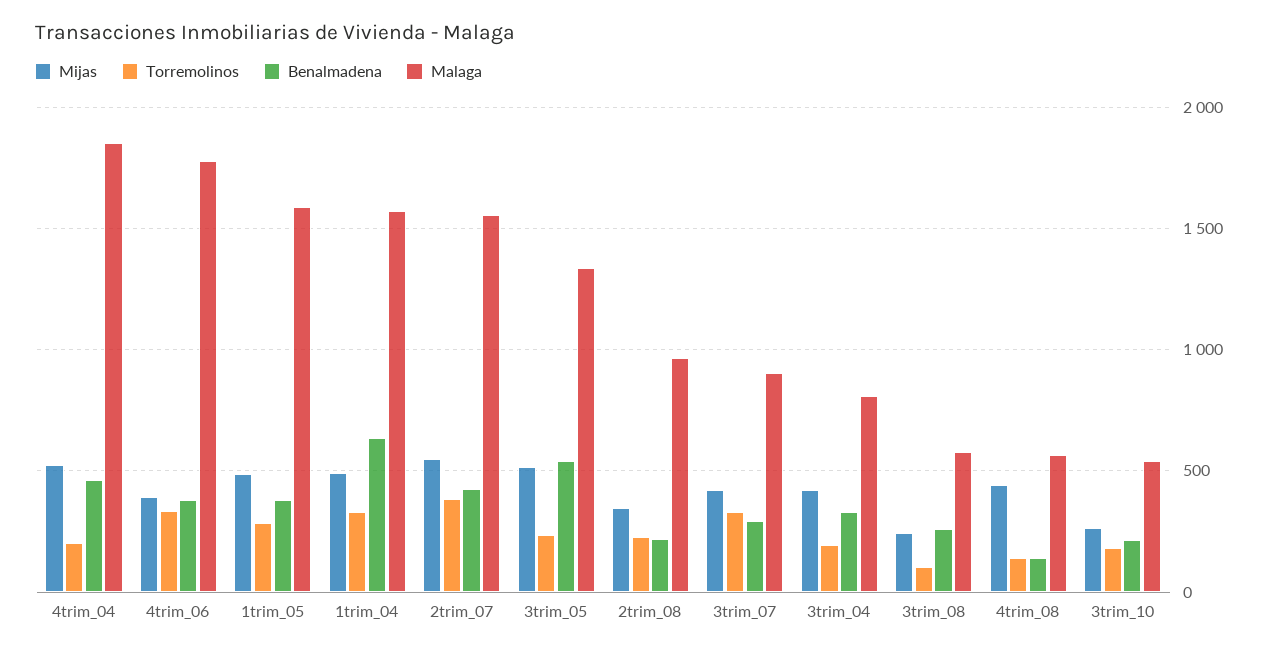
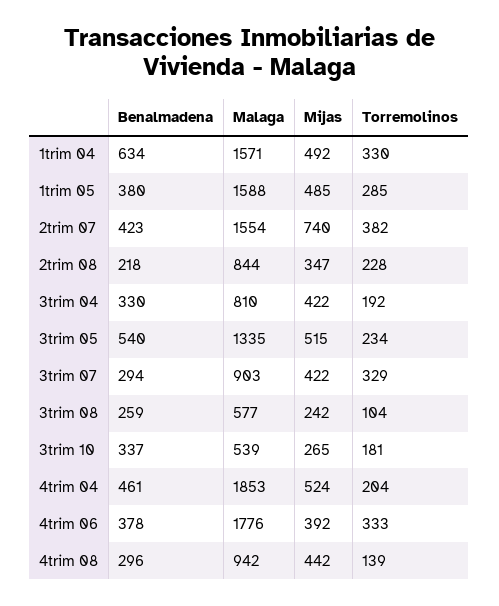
  {
    "Mijas": {
      "4trim_04": 524,
      "4trim_06": 392,
      "1trim_05": 485,
      "1trim_04": 492,
-     "2trim_07": 550,
+     "2trim_07": 740,
      "3trim_05": 515,
      "2trim_08": 347,
      "3trim_07": 422,
      "3trim_04": 422,
      "3trim_08": 242,
      "4trim_08": 442,
      "3trim_10": 265
    },
    "Torremolinos": {
      "4trim_04": 204,
      "4trim_06": 333,
      "1trim_05": 285,
      "1trim_04": 330,
      "2trim_07": 382,
      "3trim_05": 234,
      "2trim_08": 228,
      "3trim_07": 329,
      "3trim_04": 192,
      "3trim_08": 104,
      "4trim_08": 139,
      "3trim_10": 181
    },
    "Benalmadena": {
      "4trim_04": 461,
      "4trim_06": 378,
      "1trim_05": 380,
      "1trim_04": 634,
      "2trim_07": 423,
      "3trim_05": 540,
      "2trim_08": 218,
      "3trim_07": 294,
      "3trim_04": 330,
      "3trim_08": 259,
-     "4trim_08": 150,
+     "4trim_08": 296,
-     "3trim_10": 200
+     "3trim_10": 337
    },
    "Malaga": {
      "4trim_04": 1853,
      "4trim_06": 1776,
      "1trim_05": 1588,
      "1trim_04": 1571,
      "2trim_07": 1554,
      "3trim_05": 1335,
-     "2trim_08": 950,
+     "2trim_08": 844,
      "3trim_07": 903,
      "3trim_04": 810,
      "3trim_08": 577,
-     "4trim_08": 550,
+     "4trim_08": 942,
      "3trim_10": 539
    }
  }

